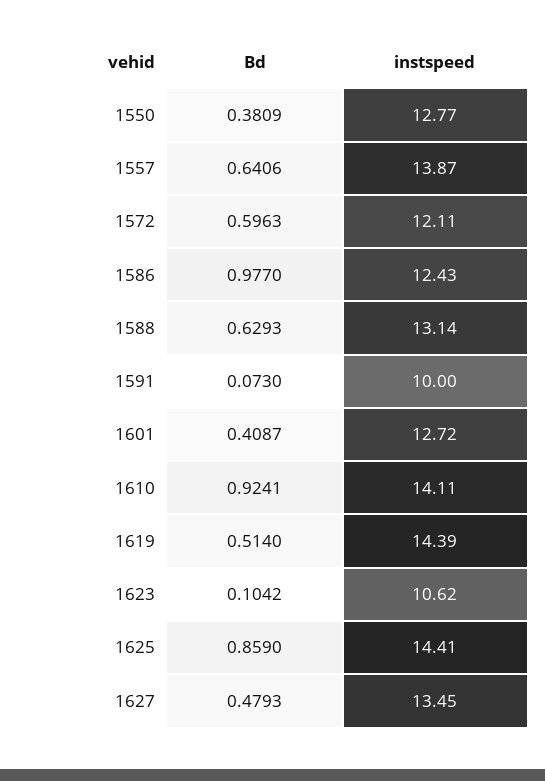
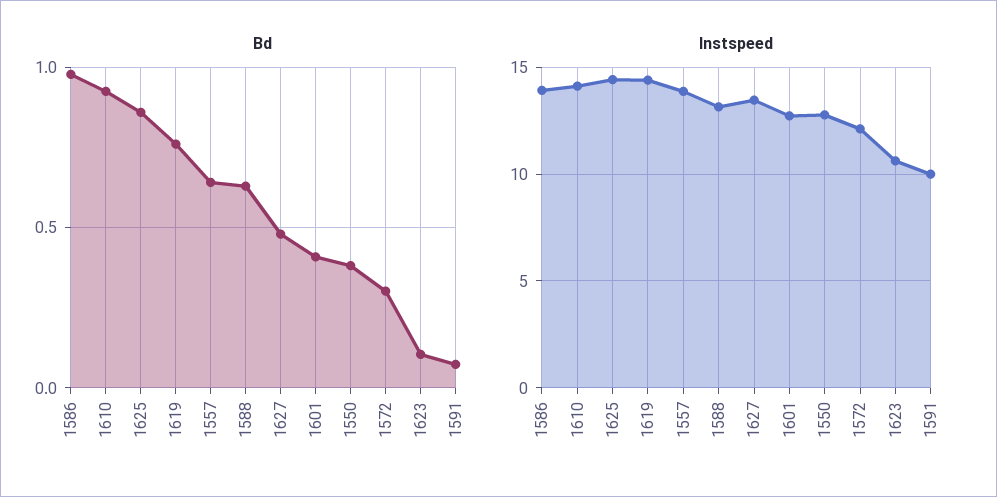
  {
    "Bd": {
      "1550": 0.3809,
      "1557": 0.6406,
-     "1572": 0.5963,
+     "1572": 0.3,
      "1586": 0.977,
      "1588": 0.6293,
      "1591": 0.073,
      "1601": 0.4087,
      "1610": 0.9241,
-     "1619": 0.514,
+     "1619": 0.75,
      "1623": 0.1042,
      "1625": 0.859,
      "1627": 0.4793
    },
    "instspeed": {
      "1550": 12.77,
      "1557": 13.87,
      "1572": 12.11,
-     "1586": 12.43,
+     "1586": 14,
      "1588": 13.14,
      "1591": 10,
      "1601": 12.72,
      "1610": 14.11,
      "1619": 14.39,
      "1623": 10.62,
      "1625": 14.41,
      "1627": 13.45
    }
  }

